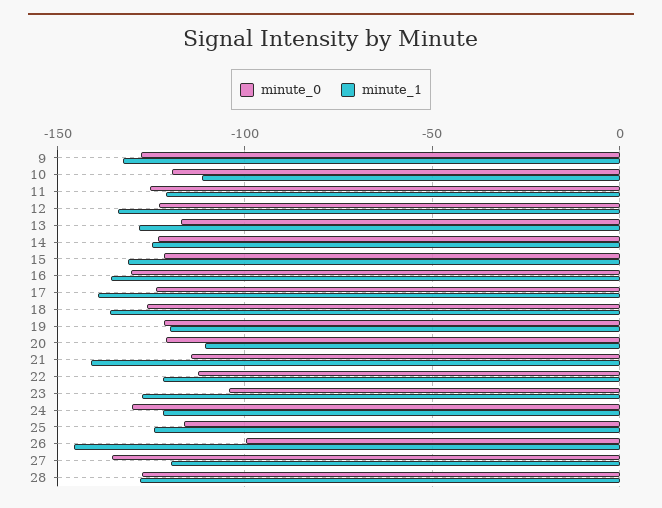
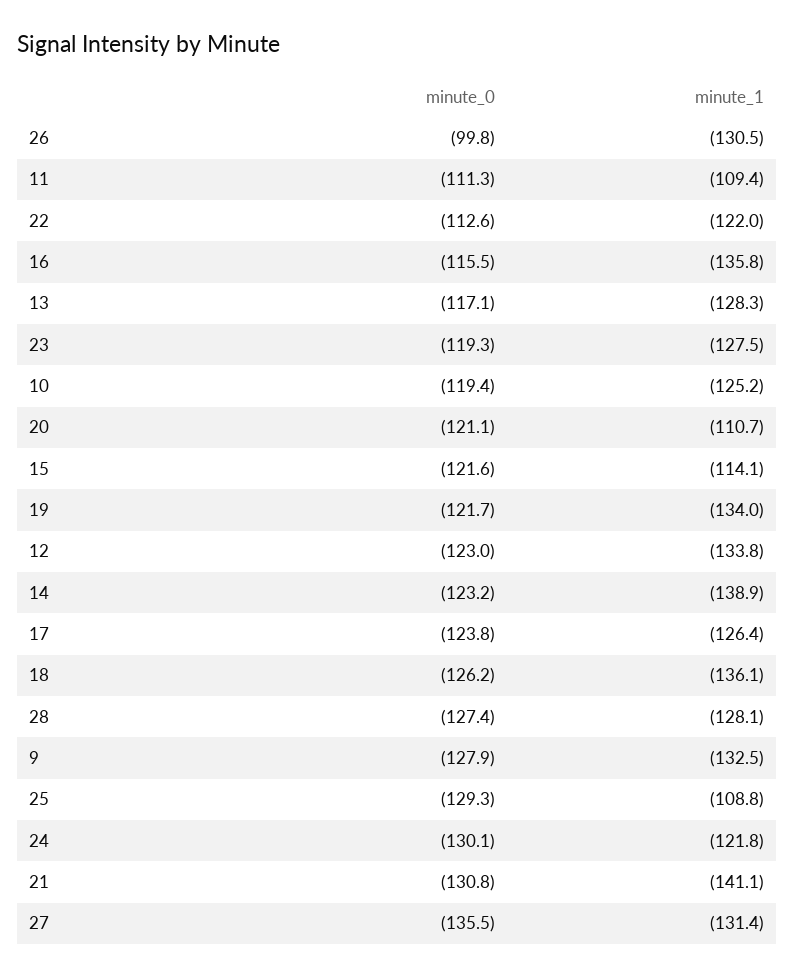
  {
    "minute_0": {
      "9": -127.9,
      "10": -119.4,
-     "11": -125,
+     "11": -111.3,
      "12": -123,
      "13": -117.1,
      "14": -123.2,
      "15": -121.6,
-     "16": -130,
+     "16": -115.5,
      "17": -123.8,
      "18": -126.2,
      "19": -121.7,
      "20": -121.1,
-     "21": -115,
+     "21": -130.8,
      "22": -112.6,
-     "23": -105,
+     "23": -119.3,
      "24": -130.1,
-     "25": -115,
+     "25": -129.3,
      "26": -99.8,
      "27": -135.5,
      "28": -127.4
    },
    "minute_1": {
      "9": -132.5,
-     "10": -110,
+     "10": -125.2,
-     "11": -120,
+     "11": -109.4,
      "12": -133.8,
      "13": -128.3,
-     "14": -125,
+     "14": -138.9,
-     "15": -130,
+     "15": -114.1,
      "16": -135.8,
-     "17": -140,
+     "17": -126.4,
      "18": -136.1,
-     "19": -120,
+     "19": -134,
      "20": -110.7,
      "21": -141.1,
      "22": -122,
      "23": -127.5,
      "24": -121.8,
-     "25": -125,
+     "25": -108.8,
-     "26": -145,
+     "26": -130.5,
-     "27": -120,
+     "27": -131.4,
      "28": -128.1
    }
  }

